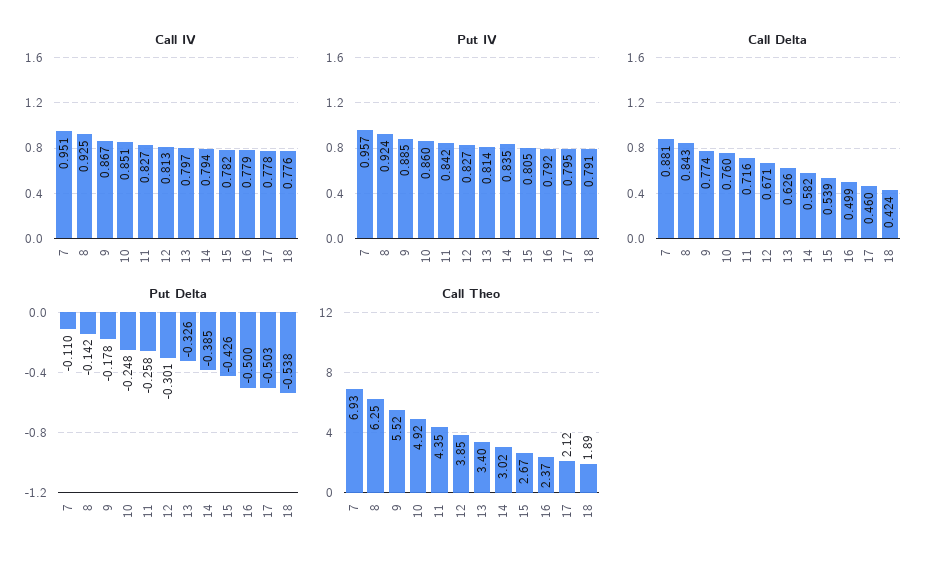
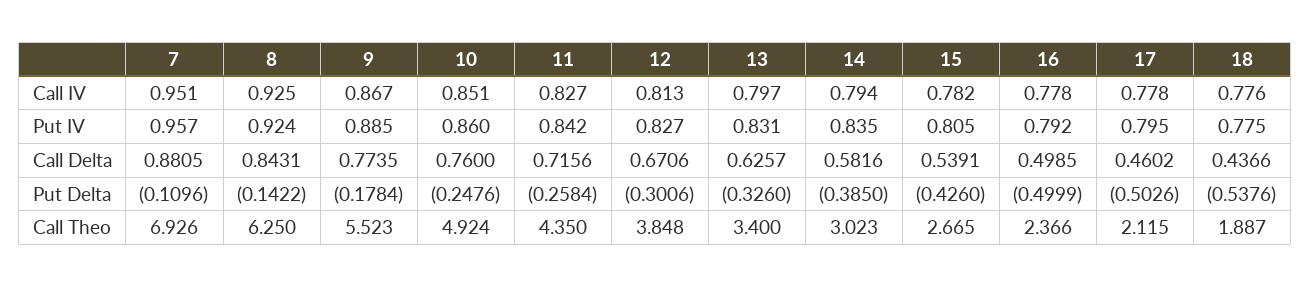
  {
    "Call IV": {
      "7": 0.951,
      "8": 0.925,
      "9": 0.867,
      "10": 0.851,
      "11": 0.827,
      "12": 0.813,
      "13": 0.797,
      "14": 0.794,
      "15": 0.782,
-     "16": 0.779,
+     "16": 0.778,
      "17": 0.778,
      "18": 0.776
    },
    "Put IV": {
      "7": 0.957,
      "8": 0.924,
      "9": 0.885,
      "10": 0.86,
      "11": 0.842,
      "12": 0.827,
-     "13": 0.814,
+     "13": 0.831,
      "14": 0.835,
      "15": 0.805,
      "16": 0.792,
      "17": 0.795,
-     "18": 0.791
+     "18": 0.775
    },
    "Call Delta": {
      "7": 0.8805,
      "8": 0.8431,
      "9": 0.7735,
      "10": 0.76,
      "11": 0.7156,
      "12": 0.6706,
      "13": 0.6257,
      "14": 0.5816,
      "15": 0.5391,
      "16": 0.4985,
      "17": 0.4602,
-     "18": 0.424
+     "18": 0.4366
    },
    "Put Delta": {
      "7": -0.1096,
      "8": -0.1422,
      "9": -0.1784,
      "10": -0.2476,
      "11": -0.2584,
      "12": -0.3006,
      "13": -0.326,
      "14": -0.385,
      "15": -0.426,
      "16": -0.4999,
      "17": -0.5026,
      "18": -0.5376
    },
    "Call Theo": {
      "7": 6.926,
      "8": 6.25,
      "9": 5.523,
      "10": 4.924,
      "11": 4.35,
      "12": 3.848,
      "13": 3.4,
      "14": 3.023,
      "15": 2.665,
      "16": 2.366,
      "17": 2.115,
      "18": 1.887
    }
  }

